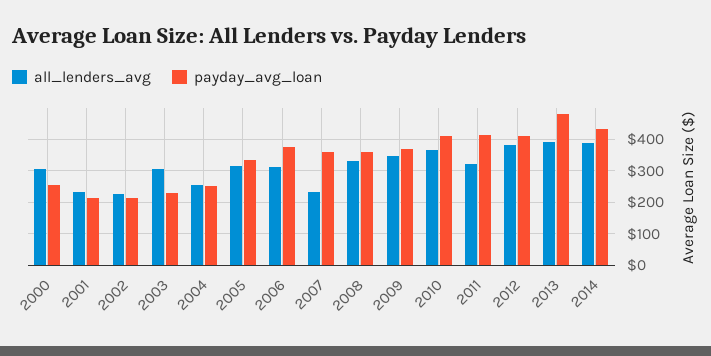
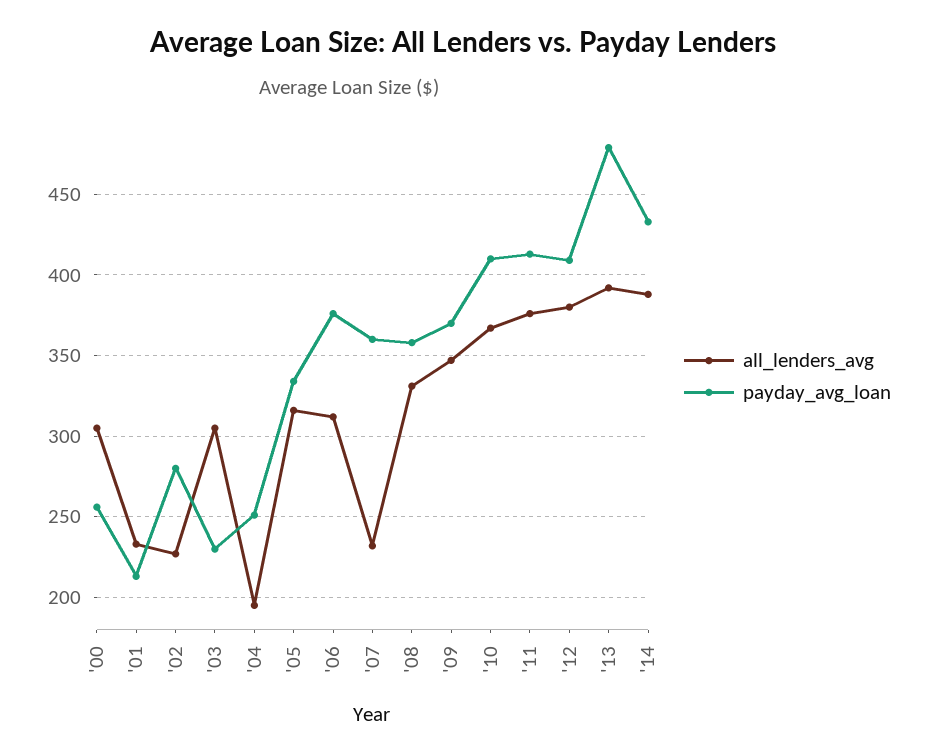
  {
    "all_lenders_avg": {
      "2000": 305,
      "2001": 235,
      "2002": 225,
      "2003": 305,
-     "2004": 260,
+     "2004": 195,
      "2005": 315,
      "2006": 310,
      "2007": 230,
      "2008": 330,
      "2009": 345,
      "2010": 365,
-     "2011": 320,
+     "2011": 375,
      "2012": 380,
      "2013": 390,
      "2014": 390
    },
    "payday_avg_loan": {
      "2000": 255,
      "2001": 215,
-     "2002": 220,
+     "2002": 280,
      "2003": 230,
      "2004": 250,
      "2005": 335,
      "2006": 375,
      "2007": 360,
      "2008": 360,
      "2009": 370,
      "2010": 410,
      "2011": 415,
      "2012": 410,
      "2013": 480,
      "2014": 435
    }
  }

